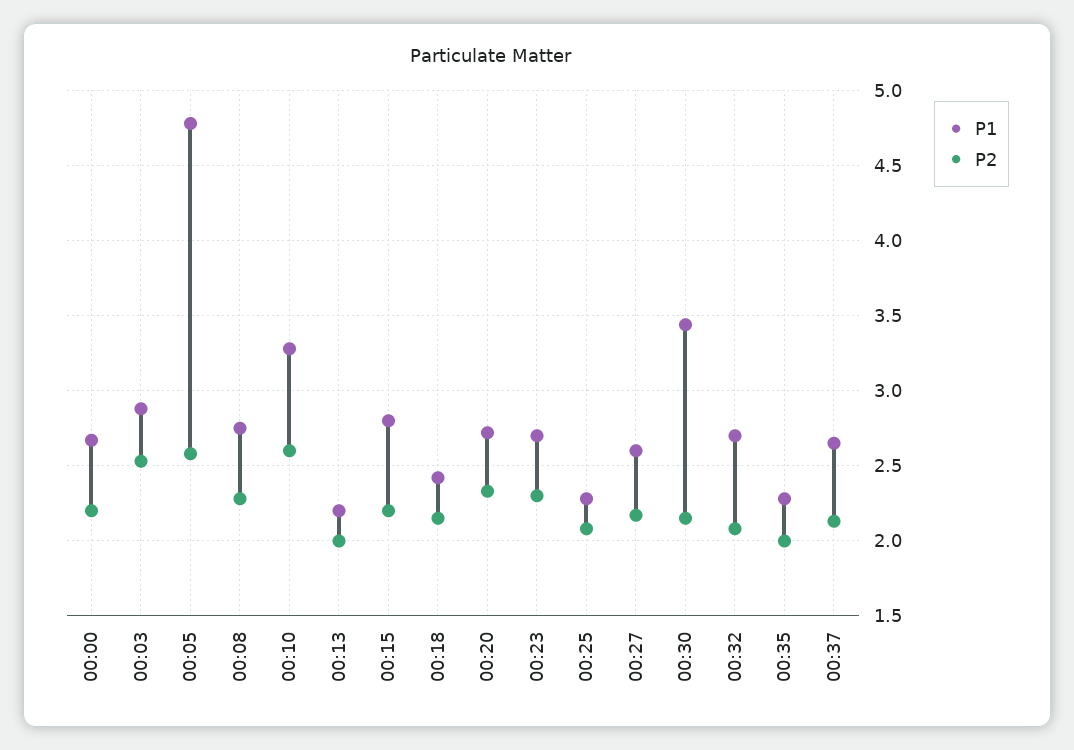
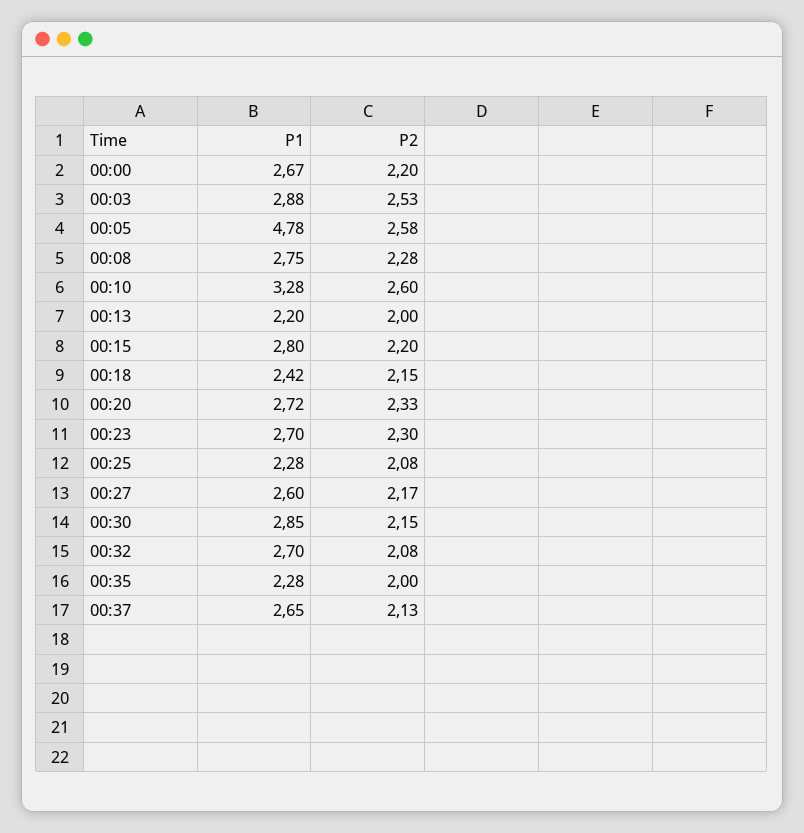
  {
    "P1": {
      "00:00": 2.67,
      "00:03": 2.88,
      "00:05": 4.78,
      "00:08": 2.75,
      "00:10": 3.28,
      "00:13": 2.2,
      "00:15": 2.8,
      "00:18": 2.42,
      "00:20": 2.72,
      "00:23": 2.7,
      "00:25": 2.28,
      "00:27": 2.6,
-     "00:30": 3.45,
+     "00:30": 2.85,
      "00:32": 2.7,
      "00:35": 2.28,
      "00:37": 2.65
    },
    "P2": {
      "00:00": 2.2,
      "00:03": 2.53,
      "00:05": 2.58,
      "00:08": 2.28,
      "00:10": 2.6,
      "00:13": 2,
      "00:15": 2.2,
      "00:18": 2.15,
      "00:20": 2.33,
      "00:23": 2.3,
      "00:25": 2.08,
      "00:27": 2.17,
      "00:30": 2.15,
      "00:32": 2.08,
      "00:35": 2,
      "00:37": 2.13
    }
  }

